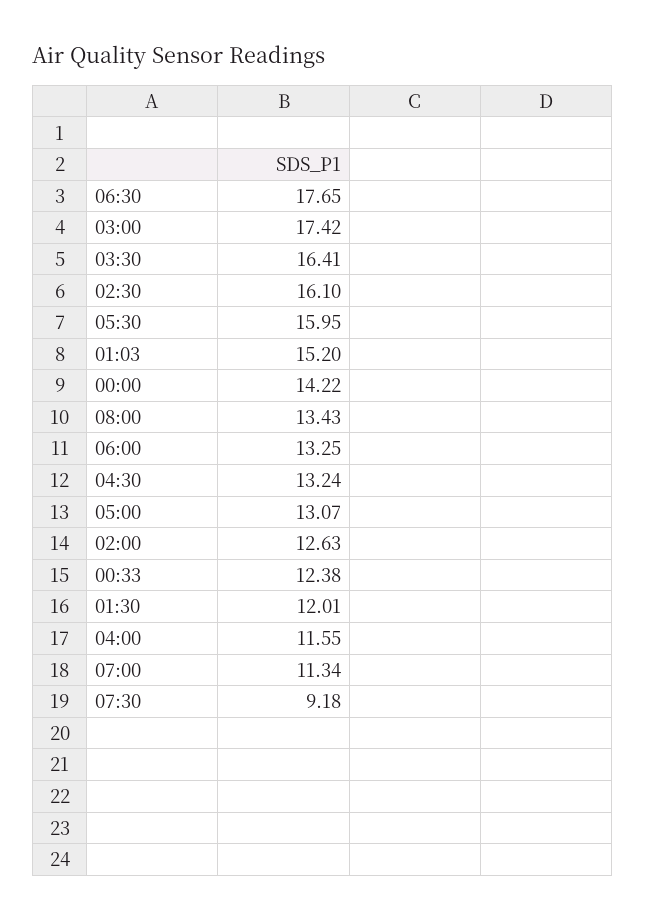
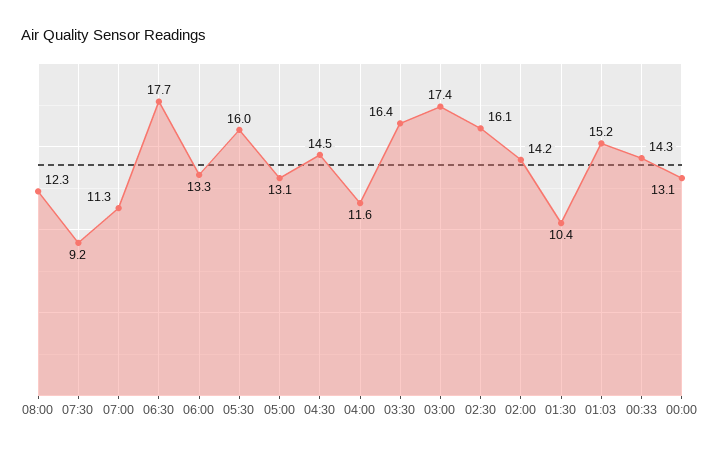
  {
    "06:30": 17.65,
    "03:00": 17.42,
    "03:30": 16.41,
    "02:30": 16.1,
    "05:30": 15.95,
    "01:03": 15.2,
-   "00:00": 14.22,
+   "00:00": 13.1,
-   "08:00": 13.43,
+   "08:00": 12.3,
    "06:00": 13.25,
-   "04:30": 13.24,
+   "04:30": 14.5,
    "05:00": 13.07,
-   "02:00": 12.63,
+   "02:00": 14.2,
-   "00:33": 12.38,
+   "00:33": 14.3,
-   "01:30": 12.01,
+   "01:30": 10.4,
    "04:00": 11.55,
    "07:00": 11.34,
    "07:30": 9.18
  }

